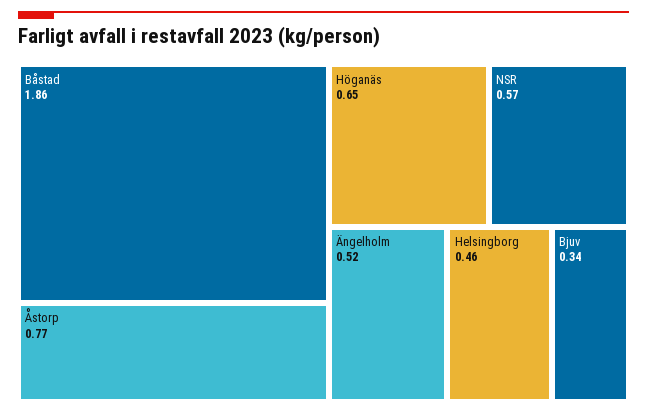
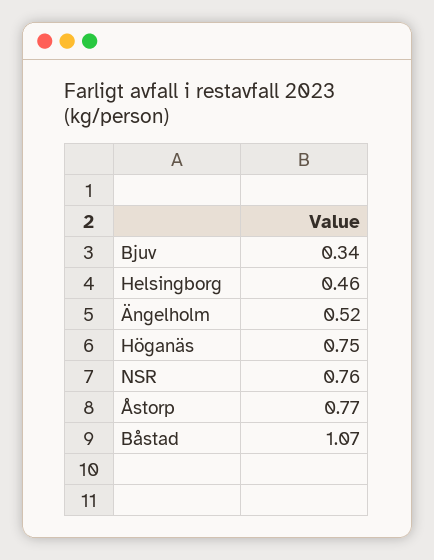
  {
-   "Båstad": 1.86,
+   "Båstad": 1.07,
    "Åstorp": 0.77,
-   "Höganäs": 0.65,
+   "Höganäs": 0.75,
-   "NSR": 0.57,
+   "NSR": 0.76,
    "Ängelholm": 0.52,
    "Helsingborg": 0.46,
    "Bjuv": 0.34
  }

